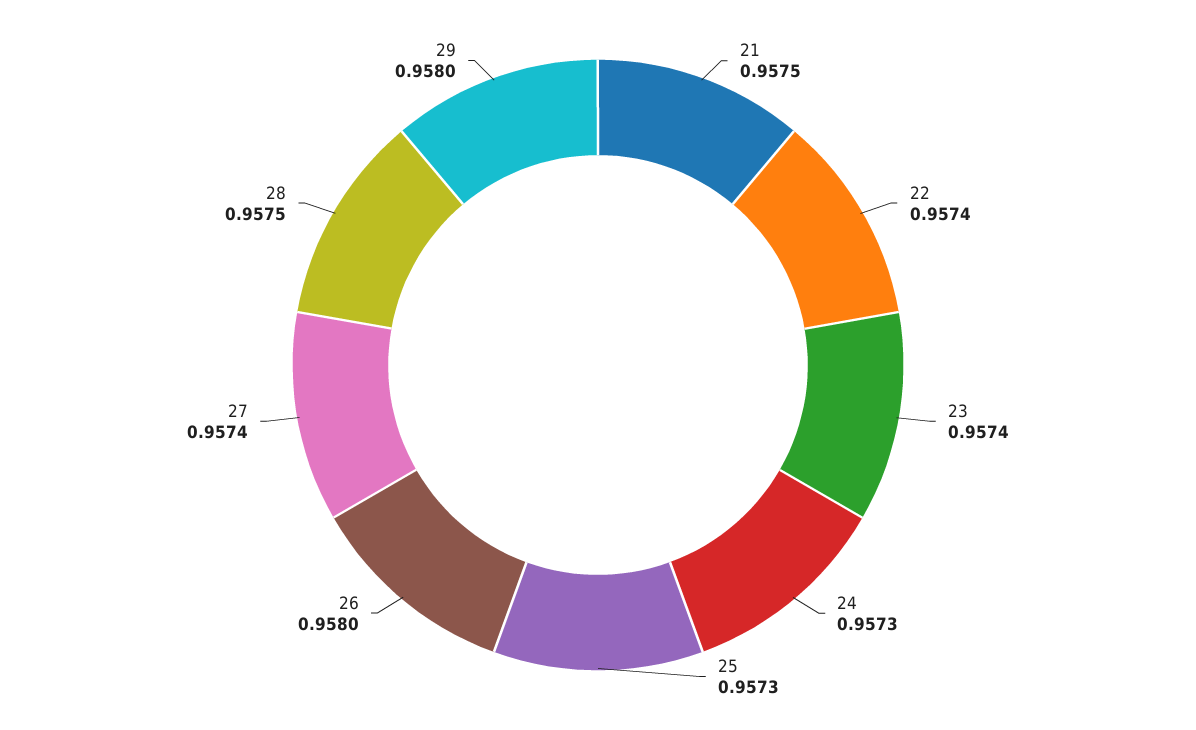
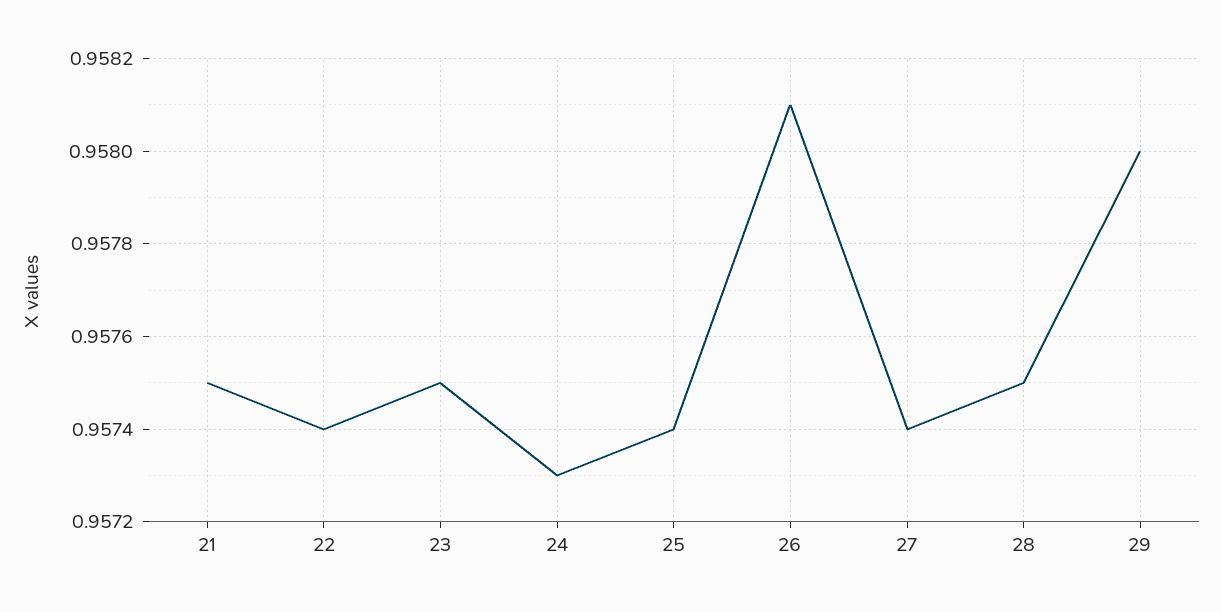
  {
    "21": 0.9575,
    "22": 0.9574,
-   "23": 0.9574,
+   "23": 0.9575,
    "24": 0.9573,
-   "25": 0.9573,
+   "25": 0.9574,
-   "26": 0.958,
+   "26": 0.9581,
    "27": 0.9574,
    "28": 0.9575,
    "29": 0.958
  }

